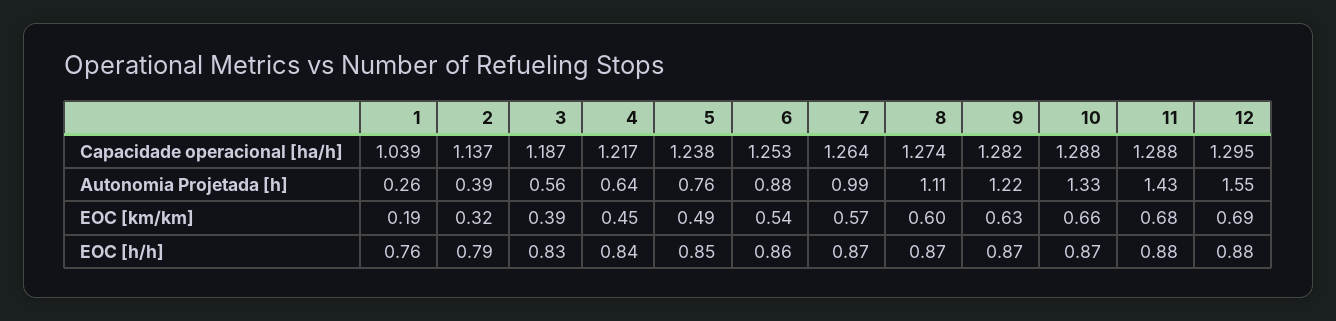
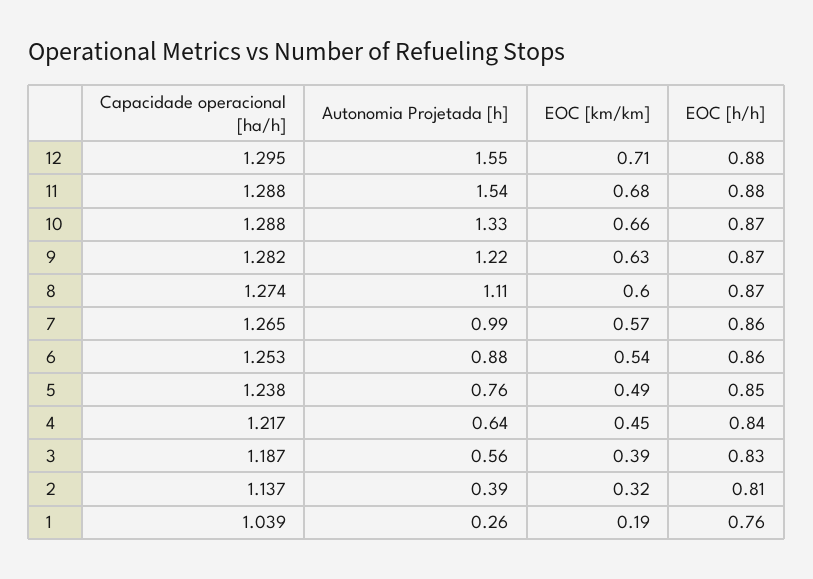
  {
    "1": {
      "Capacidade operacional [ha/h]": 1.039,
      "Autonomia Projetada [h]": 0.26,
      "EOC [km/km]": 0.19,
      "EOC [h/h]": 0.76
    },
    "2": {
      "Capacidade operacional [ha/h]": 1.137,
      "Autonomia Projetada [h]": 0.39,
      "EOC [km/km]": 0.32,
-     "EOC [h/h]": 0.79
+     "EOC [h/h]": 0.81
    },
    "3": {
      "Capacidade operacional [ha/h]": 1.187,
      "Autonomia Projetada [h]": 0.56,
      "EOC [km/km]": 0.39,
      "EOC [h/h]": 0.83
    },
    "4": {
      "Capacidade operacional [ha/h]": 1.217,
      "Autonomia Projetada [h]": 0.64,
      "EOC [km/km]": 0.45,
      "EOC [h/h]": 0.84
    },
    "5": {
      "Capacidade operacional [ha/h]": 1.238,
      "Autonomia Projetada [h]": 0.76,
      "EOC [km/km]": 0.49,
      "EOC [h/h]": 0.85
    },
    "6": {
      "Capacidade operacional [ha/h]": 1.253,
      "Autonomia Projetada [h]": 0.88,
      "EOC [km/km]": 0.54,
      "EOC [h/h]": 0.86
    },
    "7": {
-     "Capacidade operacional [ha/h]": 1.264,
+     "Capacidade operacional [ha/h]": 1.265,
      "Autonomia Projetada [h]": 0.99,
      "EOC [km/km]": 0.57,
-     "EOC [h/h]": 0.87
+     "EOC [h/h]": 0.86
    },
    "8": {
      "Capacidade operacional [ha/h]": 1.274,
      "Autonomia Projetada [h]": 1.11,
      "EOC [km/km]": 0.6,
      "EOC [h/h]": 0.87
    },
    "9": {
      "Capacidade operacional [ha/h]": 1.282,
      "Autonomia Projetada [h]": 1.22,
      "EOC [km/km]": 0.63,
      "EOC [h/h]": 0.87
    },
    "10": {
      "Capacidade operacional [ha/h]": 1.288,
      "Autonomia Projetada [h]": 1.33,
      "EOC [km/km]": 0.66,
      "EOC [h/h]": 0.87
    },
    "11": {
      "Capacidade operacional [ha/h]": 1.288,
-     "Autonomia Projetada [h]": 1.43,
+     "Autonomia Projetada [h]": 1.54,
      "EOC [km/km]": 0.68,
      "EOC [h/h]": 0.88
    },
    "12": {
      "Capacidade operacional [ha/h]": 1.295,
      "Autonomia Projetada [h]": 1.55,
-     "EOC [km/km]": 0.69,
+     "EOC [km/km]": 0.71,
      "EOC [h/h]": 0.88
    }
  }

